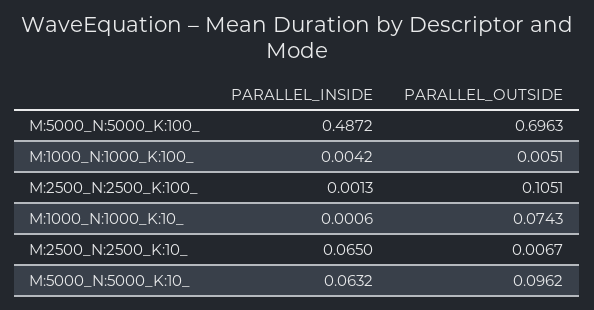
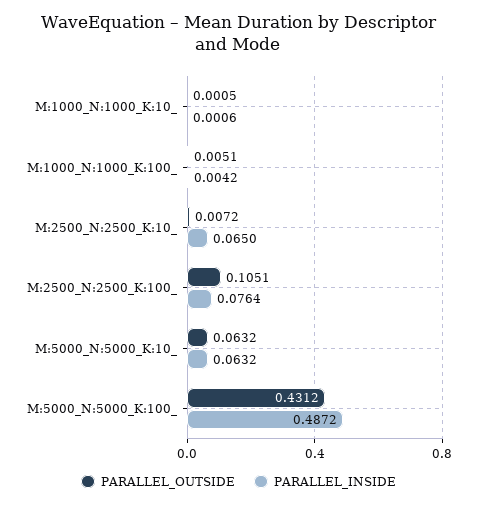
  {
    "PARALLEL_INSIDE": {
      "M:5000_N:5000_K:100_": 0.4872,
      "M:1000_N:1000_K:100_": 0.0042,
-     "M:2500_N:2500_K:100_": 0.0013,
+     "M:2500_N:2500_K:100_": 0.0764,
      "M:1000_N:1000_K:10_": 0.0006,
      "M:2500_N:2500_K:10_": 0.065,
      "M:5000_N:5000_K:10_": 0.0632
    },
    "PARALLEL_OUTSIDE": {
-     "M:5000_N:5000_K:100_": 0.6963,
+     "M:5000_N:5000_K:100_": 0.4312,
      "M:1000_N:1000_K:100_": 0.0051,
      "M:2500_N:2500_K:100_": 0.1051,
-     "M:1000_N:1000_K:10_": 0.0743,
+     "M:1000_N:1000_K:10_": 0.0005,
-     "M:2500_N:2500_K:10_": 0.0067,
+     "M:2500_N:2500_K:10_": 0.0072,
-     "M:5000_N:5000_K:10_": 0.0962
+     "M:5000_N:5000_K:10_": 0.0632
    }
  }

